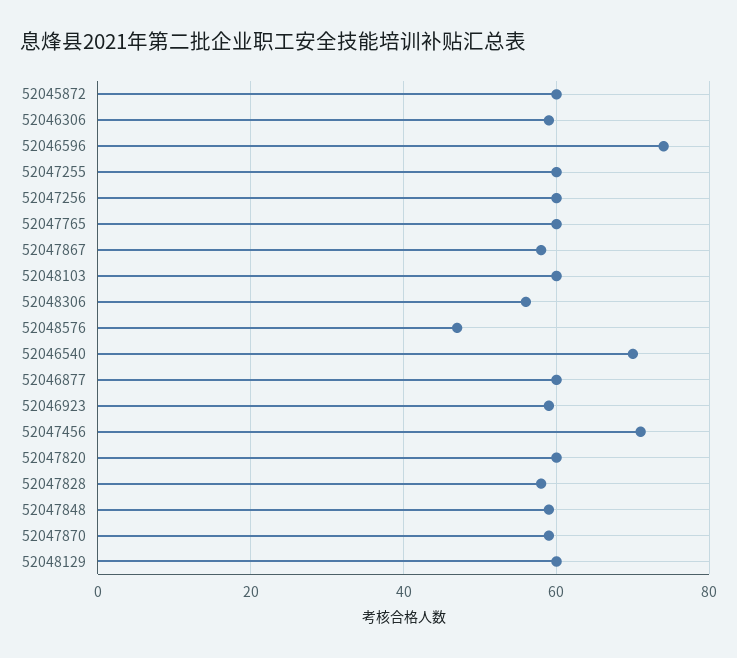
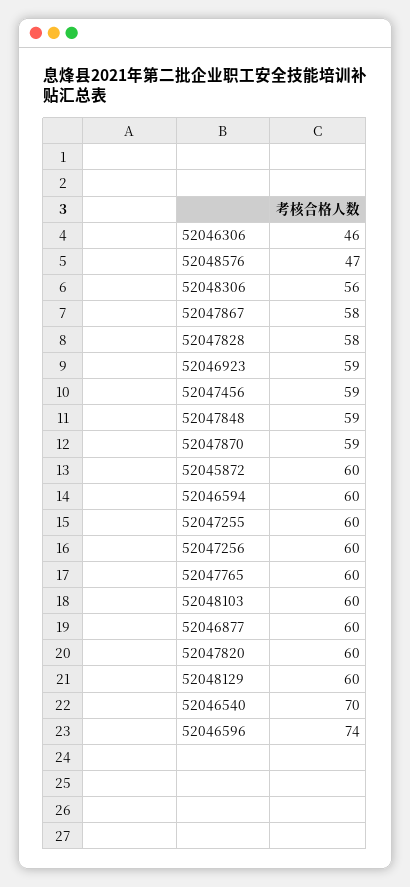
  {
    "52045872": 60,
-   "52046306": 60,
+   "52046306": 46,
    "52046596": 74,
    "52047255": 60,
    "52047256": 60,
    "52047765": 60,
    "52047867": 58,
    "52048103": 60,
    "52048306": 56,
    "52048576": 47,
    "52046540": 70,
    "52046877": 60,
    "52046923": 59,
-   "52047456": 70,
+   "52047456": 59,
    "52047820": 60,
    "52047828": 58,
    "52047848": 59,
    "52047870": 59,
-   "52048129": 60
+   "52048129": 60,
+   "52046594": 60
  }

